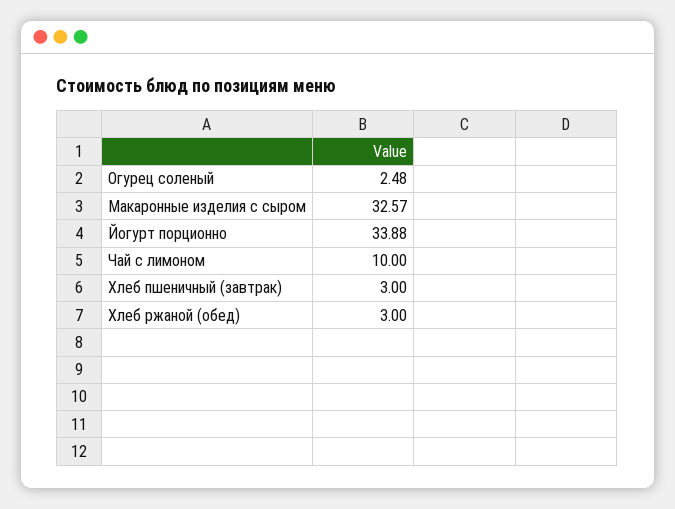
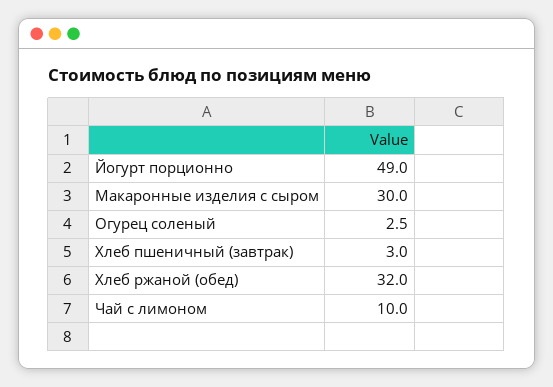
  {
    "Огурец соленый": 2.48,
-   "Макаронные изделия с сыром": 32.57,
+   "Макаронные изделия с сыром": 30,
-   "Йогурт порционно": 33.88,
+   "Йогурт порционно": 49,
    "Чай с лимоном": 10,
    "Хлеб пшеничный (завтрак)": 3,
-   "Хлеб ржаной (обед)": 3
+   "Хлеб ржаной (обед)": 32
  }

